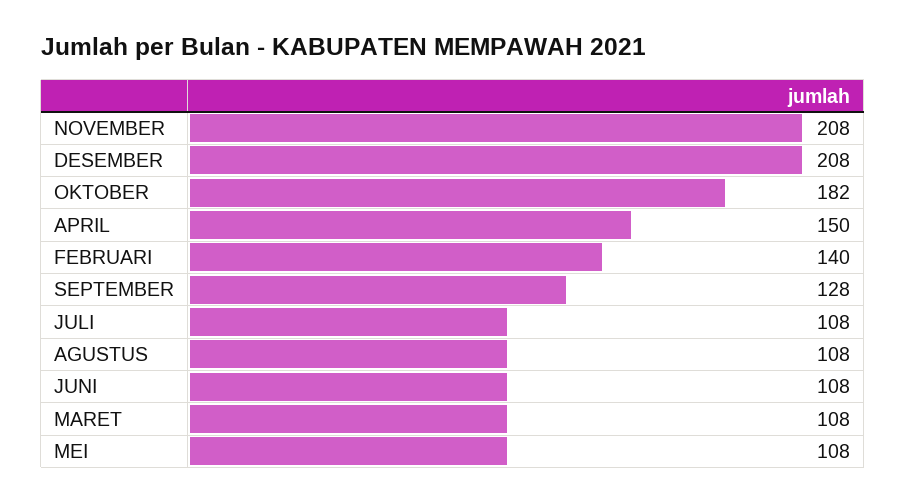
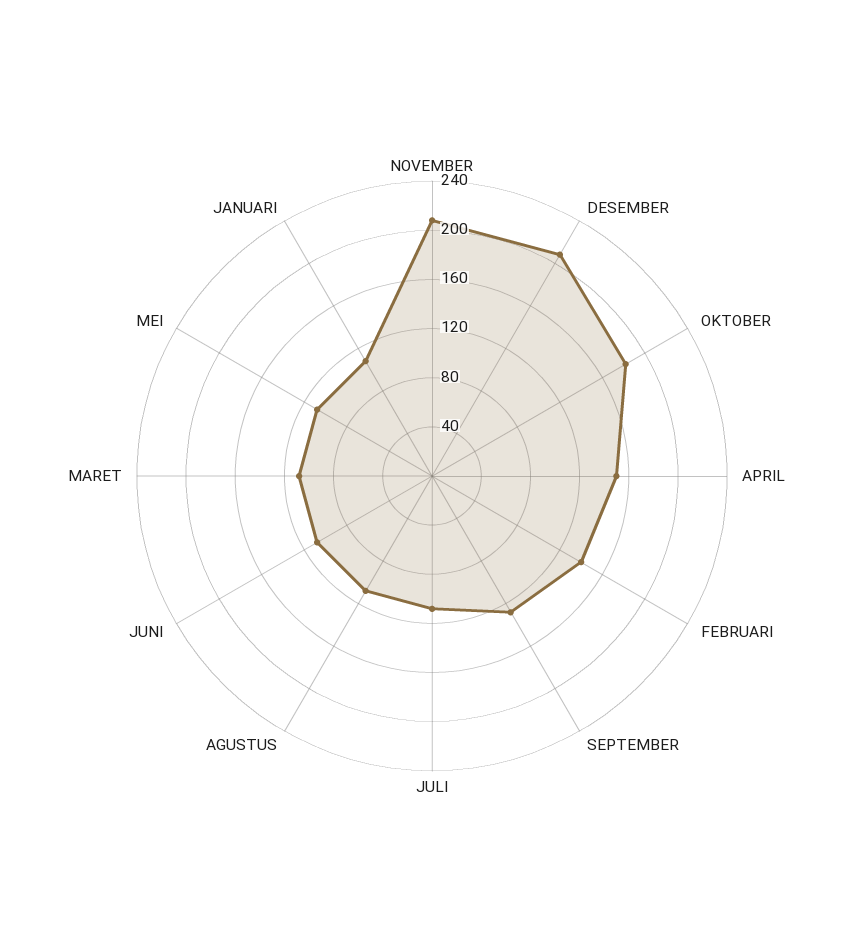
  {
    "NOVEMBER": 208,
    "DESEMBER": 208,
    "OKTOBER": 182,
    "APRIL": 150,
    "FEBRUARI": 140,
    "SEPTEMBER": 128,
    "JULI": 108,
    "AGUSTUS": 108,
    "JUNI": 108,
    "MARET": 108,
-   "MEI": 108
+   "MEI": 108,
+   "JANUARI": 110
  }

